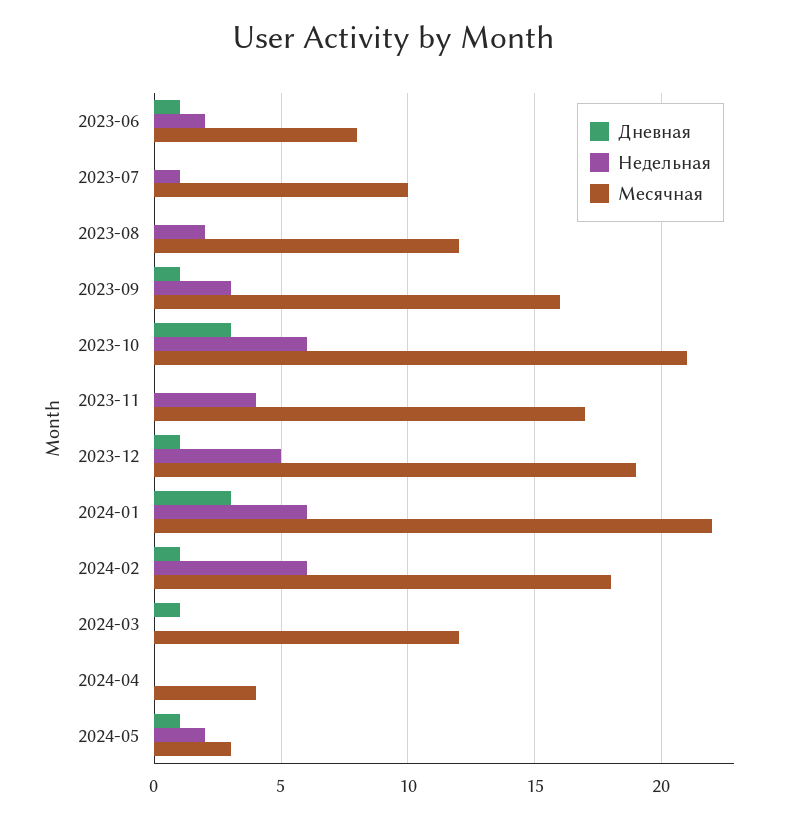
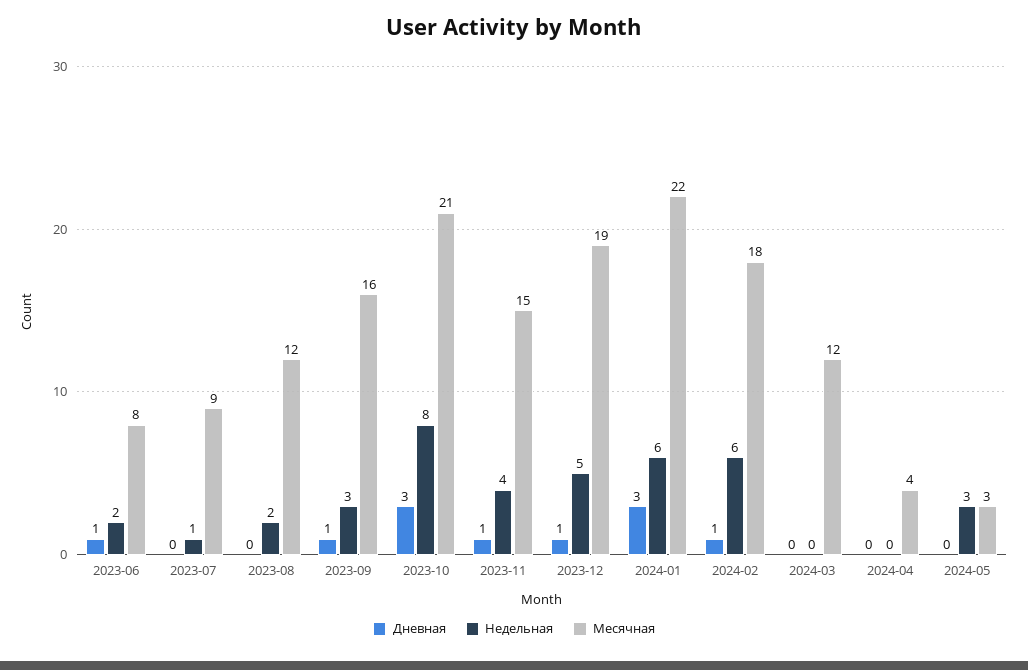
  {
    "Дневная": {
      "2023-06": 1,
      "2023-07": 0,
      "2023-08": 0,
      "2023-09": 1,
      "2023-10": 3,
-     "2023-11": 0,
+     "2023-11": 1,
      "2023-12": 1,
      "2024-01": 3,
      "2024-02": 1,
-     "2024-03": 1,
+     "2024-03": 0,
      "2024-04": 0,
-     "2024-05": 1
+     "2024-05": 0
    },
    "Недельная": {
      "2023-06": 2,
      "2023-07": 1,
      "2023-08": 2,
      "2023-09": 3,
-     "2023-10": 6,
+     "2023-10": 8,
      "2023-11": 4,
      "2023-12": 5,
      "2024-01": 6,
      "2024-02": 6,
      "2024-03": 0,
      "2024-04": 0,
-     "2024-05": 2
+     "2024-05": 3
    },
    "Месячная": {
      "2023-06": 8,
-     "2023-07": 10,
+     "2023-07": 9,
      "2023-08": 12,
      "2023-09": 16,
      "2023-10": 21,
-     "2023-11": 17,
+     "2023-11": 15,
      "2023-12": 19,
      "2024-01": 22,
      "2024-02": 18,
      "2024-03": 12,
      "2024-04": 4,
      "2024-05": 3
    }
  }

